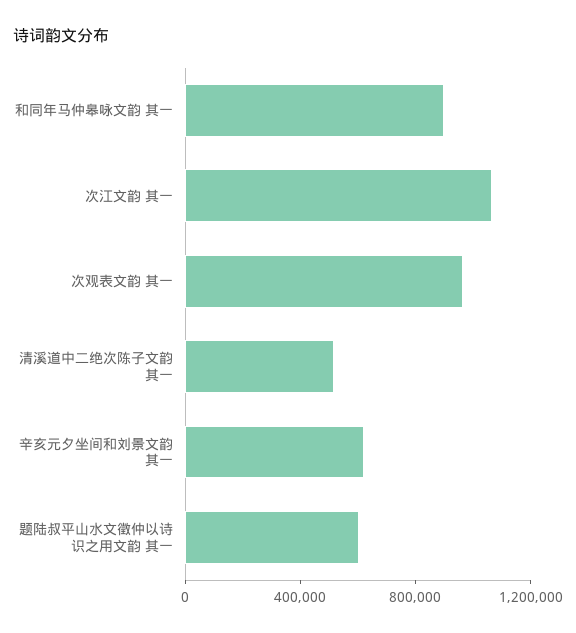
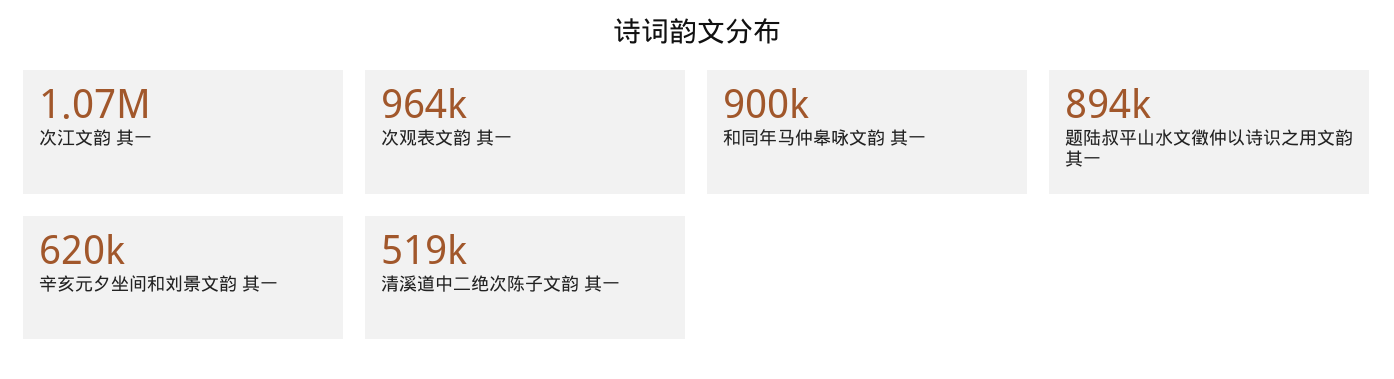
  {
    "和同年马仲皋咏文韵 其一": 900000,
    "次江文韵 其一": 1070000,
    "次观表文韵 其一": 964000,
    "清溪道中二绝次陈子文韵 其一": 519000,
    "辛亥元夕坐间和刘景文韵 其一": 620000,
-   "题陆叔平山水文徵仲以诗识之用文韵 其一": 600000
+   "题陆叔平山水文徵仲以诗识之用文韵 其一": 894000
  }

